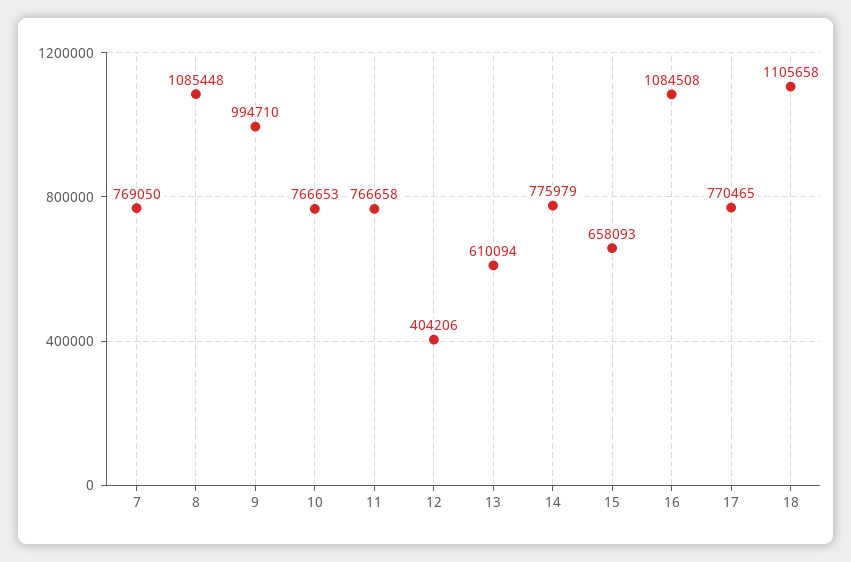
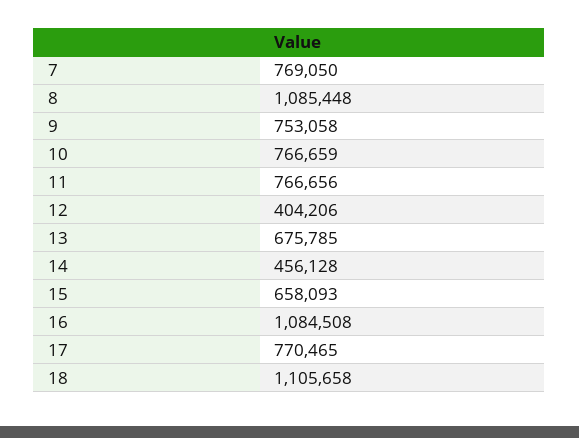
  {
    "7": 769050,
    "8": 1085448,
-   "9": 994710,
+   "9": 753058,
-   "10": 766653,
+   "10": 766659,
-   "11": 766658,
+   "11": 766656,
    "12": 404206,
-   "13": 610094,
+   "13": 675785,
-   "14": 775979,
+   "14": 456128,
    "15": 658093,
    "16": 1084508,
    "17": 770465,
    "18": 1105658
  }

